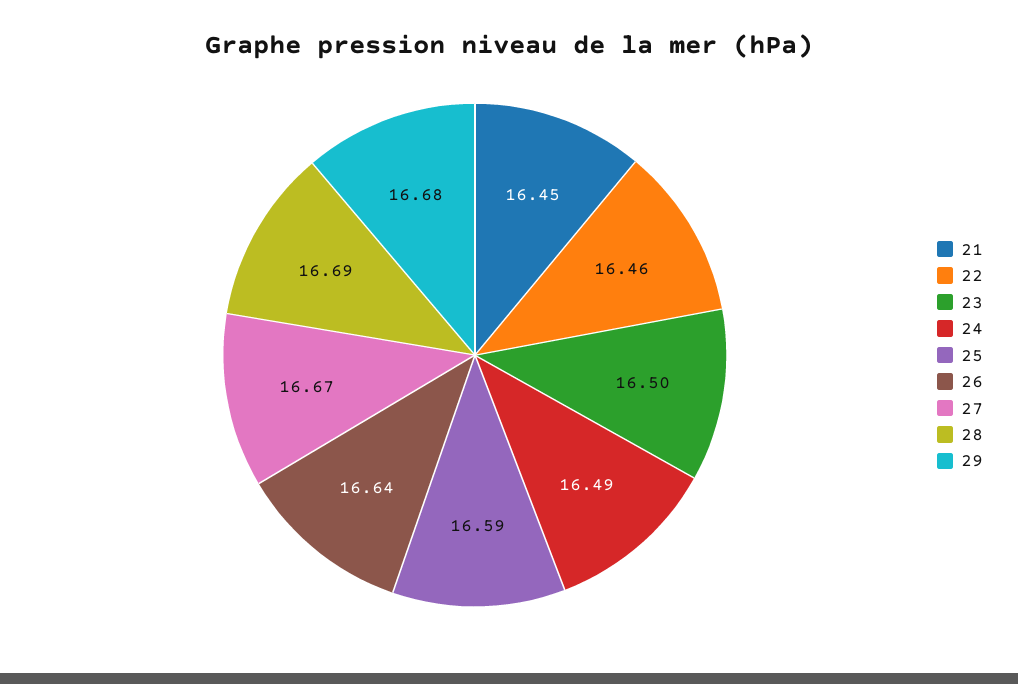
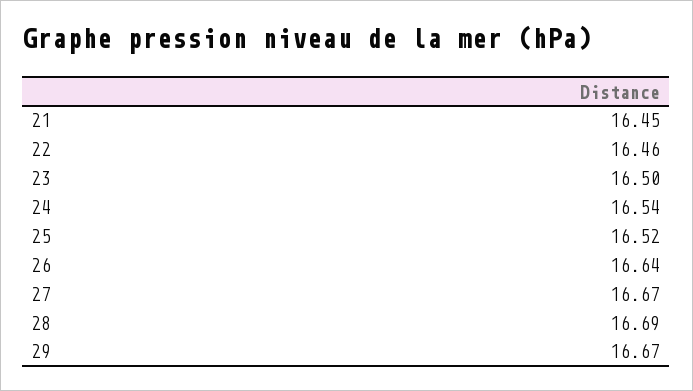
  {
    "21": 16.45,
    "22": 16.46,
    "23": 16.5,
-   "24": 16.49,
+   "24": 16.54,
-   "25": 16.59,
+   "25": 16.52,
    "26": 16.64,
    "27": 16.67,
    "28": 16.69,
-   "29": 16.68
+   "29": 16.67
  }

